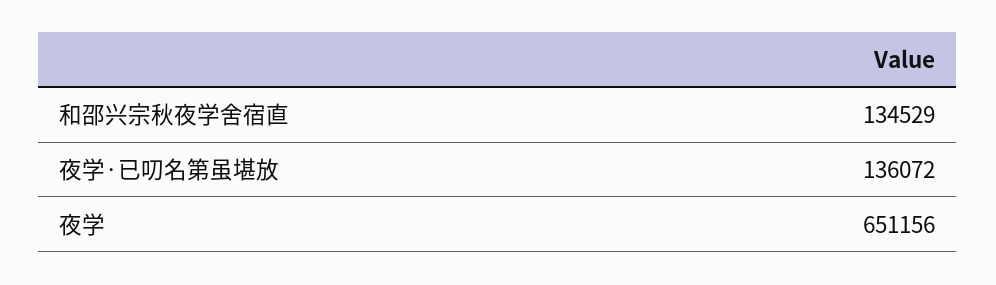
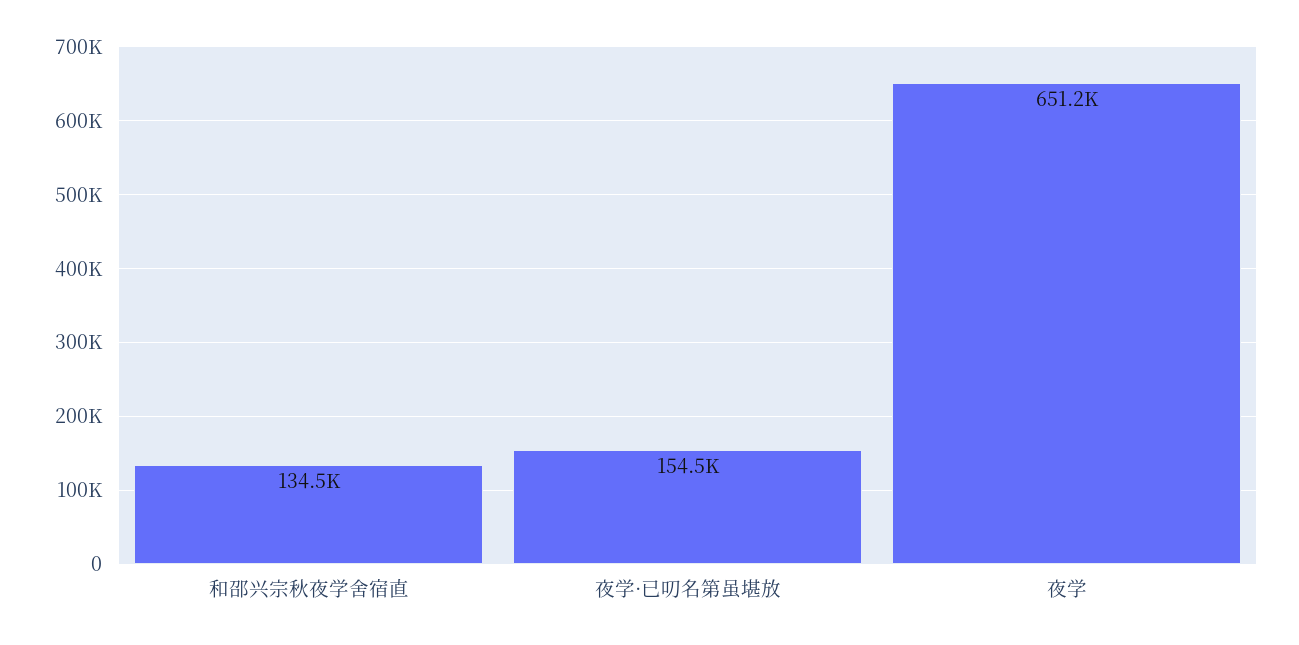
  {
    "和邵兴宗秋夜学舍宿直": 134529,
-   "夜学·已叨名第虽堪放": 136072,
+   "夜学·已叨名第虽堪放": 154500,
    "夜学": 651156
  }

